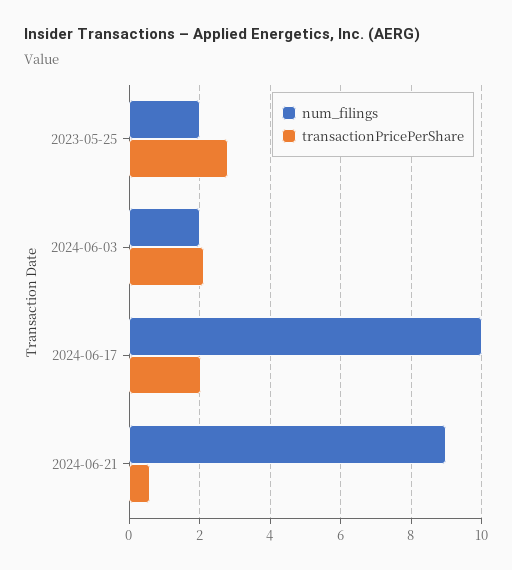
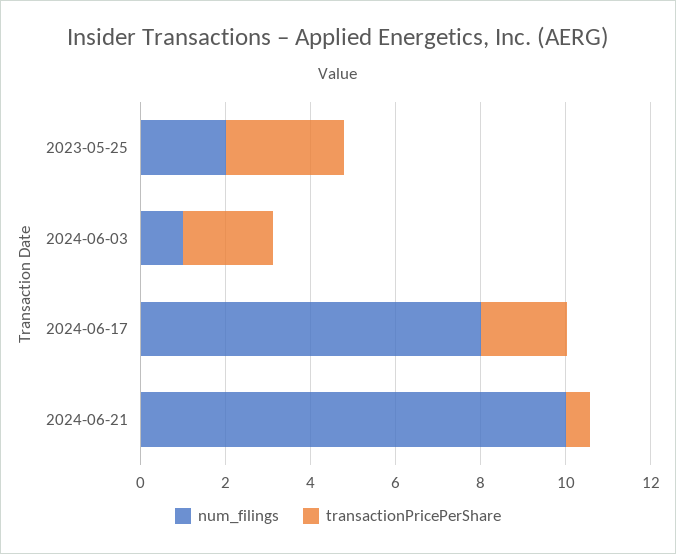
  {
    "num_filings": {
      "2023-05-25": 2,
-     "2024-06-03": 2,
+     "2024-06-03": 1,
-     "2024-06-17": 10,
+     "2024-06-17": 8,
-     "2024-06-21": 9
+     "2024-06-21": 10
    },
    "transactionPricePerShare": {
      "2023-05-25": 2.8,
      "2024-06-03": 2.2,
      "2024-06-17": 2,
      "2024-06-21": 0.6
    }
  }

